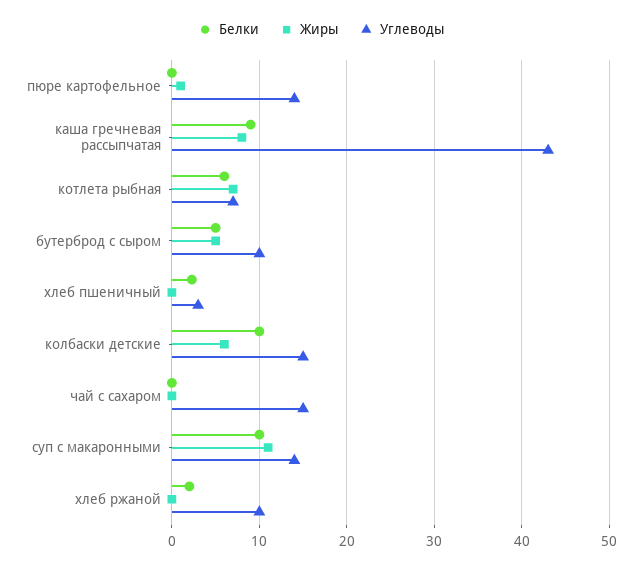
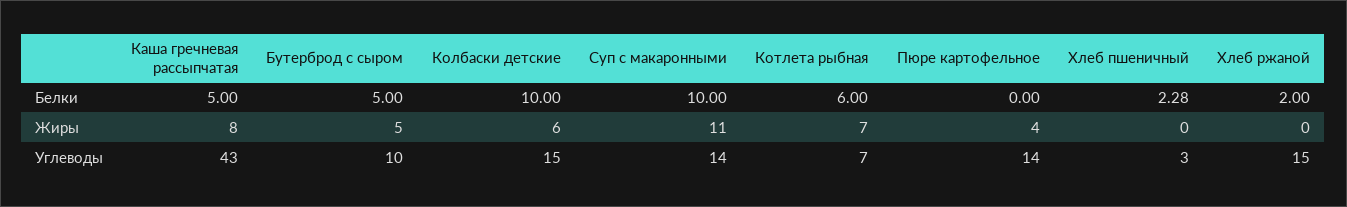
  {
    "Белки": {
      "пюре картофельное": 0,
-     "каша гречневая рассыпчатая": 9,
+     "каша гречневая рассыпчатая": 5,
      "котлета рыбная": 6,
      "бутерброд с сыром": 5,
      "хлеб пшеничный": 2.28,
      "колбаски детские": 10,
-     "чай с сахаром": 0,
      "суп с макаронными": 10,
      "хлеб ржаной": 2
    },
    "Жиры": {
-     "пюре картофельное": 1,
+     "пюре картофельное": 4,
      "каша гречневая рассыпчатая": 8,
      "котлета рыбная": 7,
      "бутерброд с сыром": 5,
      "хлеб пшеничный": 0,
      "колбаски детские": 6,
-     "чай с сахаром": 0,
      "суп с макаронными": 11,
      "хлеб ржаной": 0
    },
    "Углеводы": {
      "пюре картофельное": 14,
      "каша гречневая рассыпчатая": 43,
      "котлета рыбная": 7,
      "бутерброд с сыром": 10,
      "хлеб пшеничный": 3,
      "колбаски детские": 15,
-     "чай с сахаром": 15,
      "суп с макаронными": 14,
-     "хлеб ржаной": 10
+     "хлеб ржаной": 15
    }
  }

